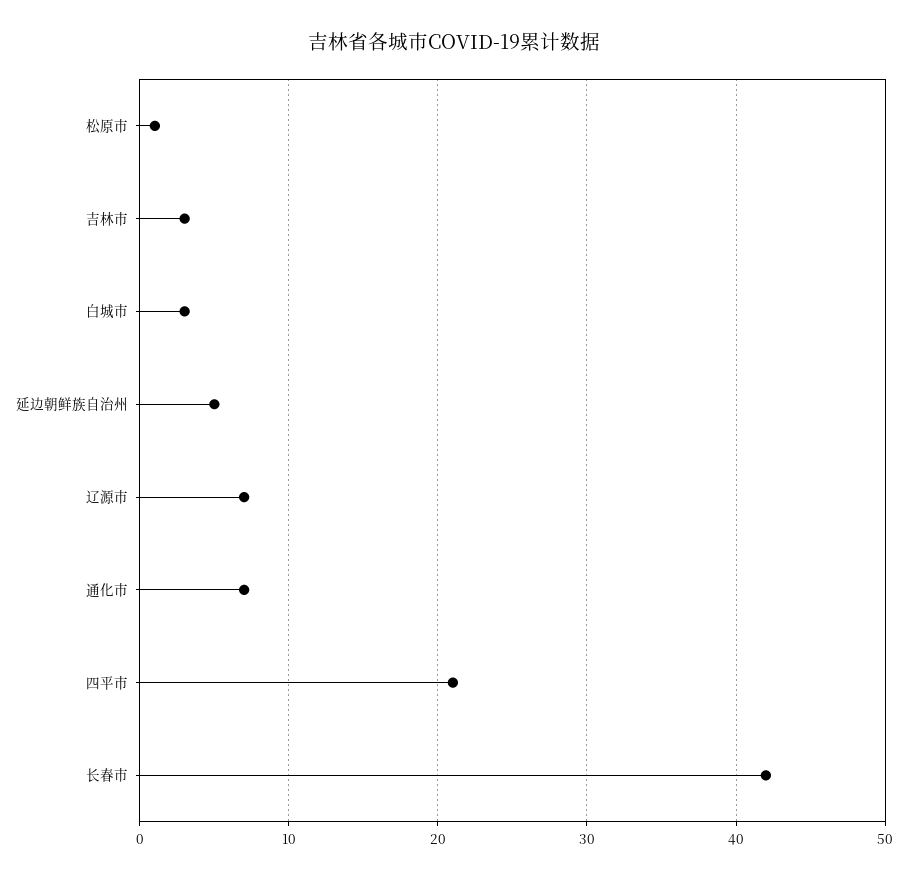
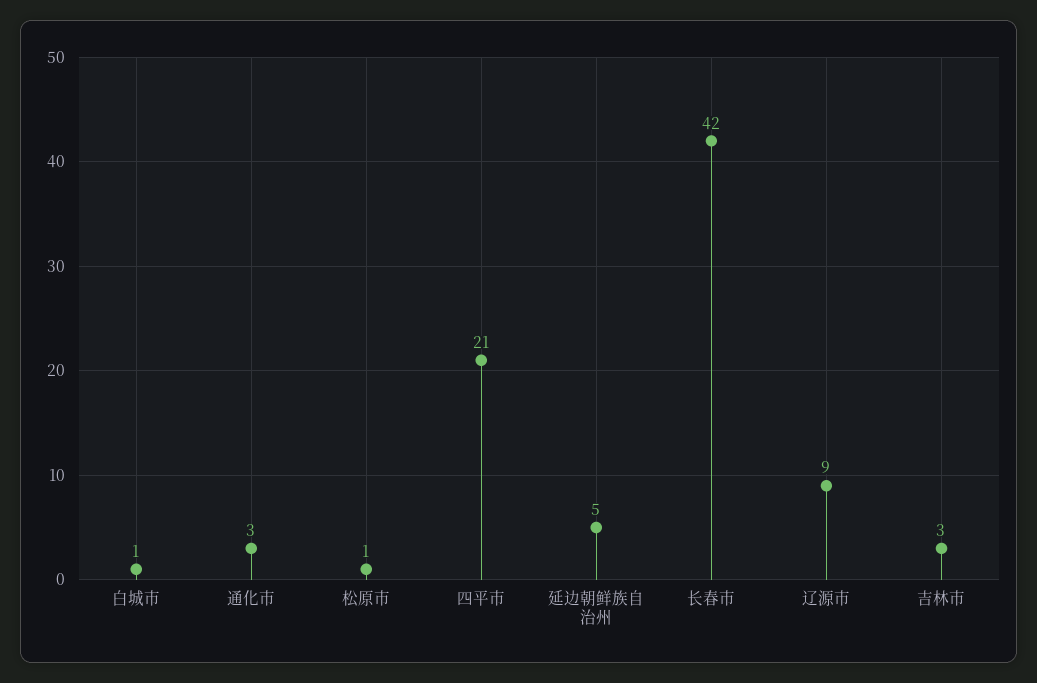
  {
    "松原市": 1,
    "吉林市": 3,
-   "白城市": 3,
+   "白城市": 1,
    "延边朝鲜族自治州": 5,
-   "辽源市": 7,
+   "辽源市": 9,
-   "通化市": 7,
+   "通化市": 3,
    "四平市": 21,
    "长春市": 42
  }

